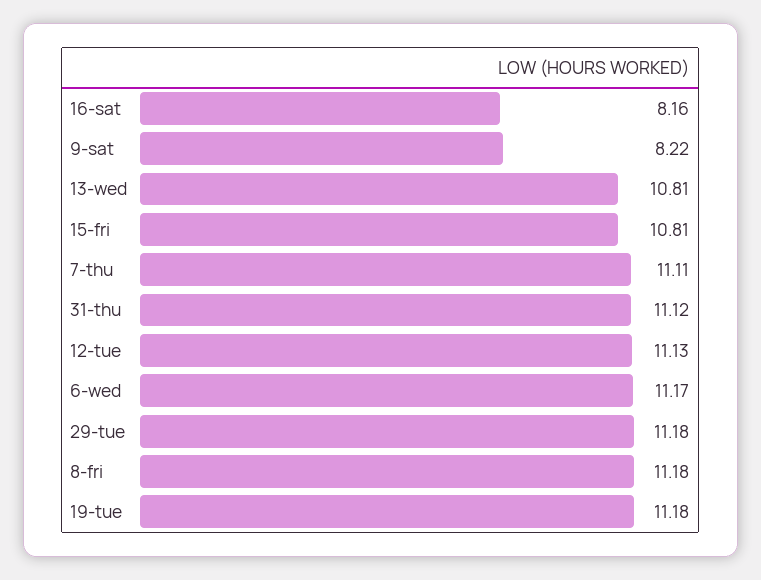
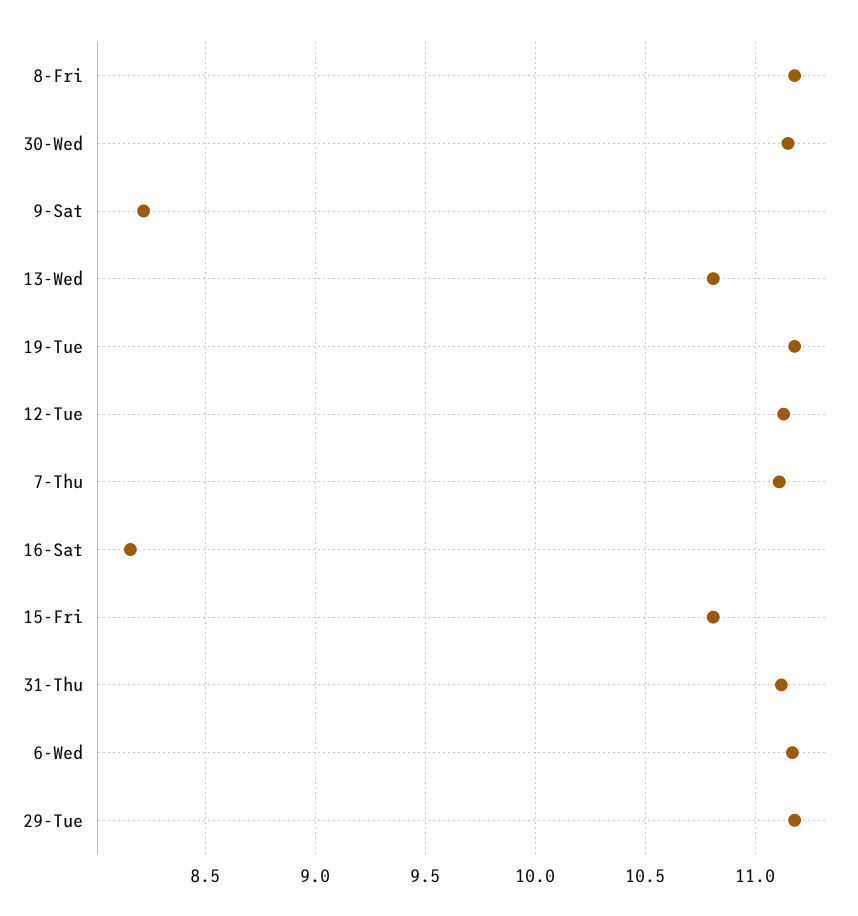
  {
    "16-sat": 8.16,
    "9-sat": 8.22,
    "13-wed": 10.81,
    "15-fri": 10.81,
    "7-thu": 11.11,
    "31-thu": 11.12,
    "12-tue": 11.13,
    "6-wed": 11.17,
    "29-tue": 11.18,
    "8-fri": 11.18,
-   "19-tue": 11.18
+   "19-tue": 11.18,
+   "30-Wed": 11.15
  }

